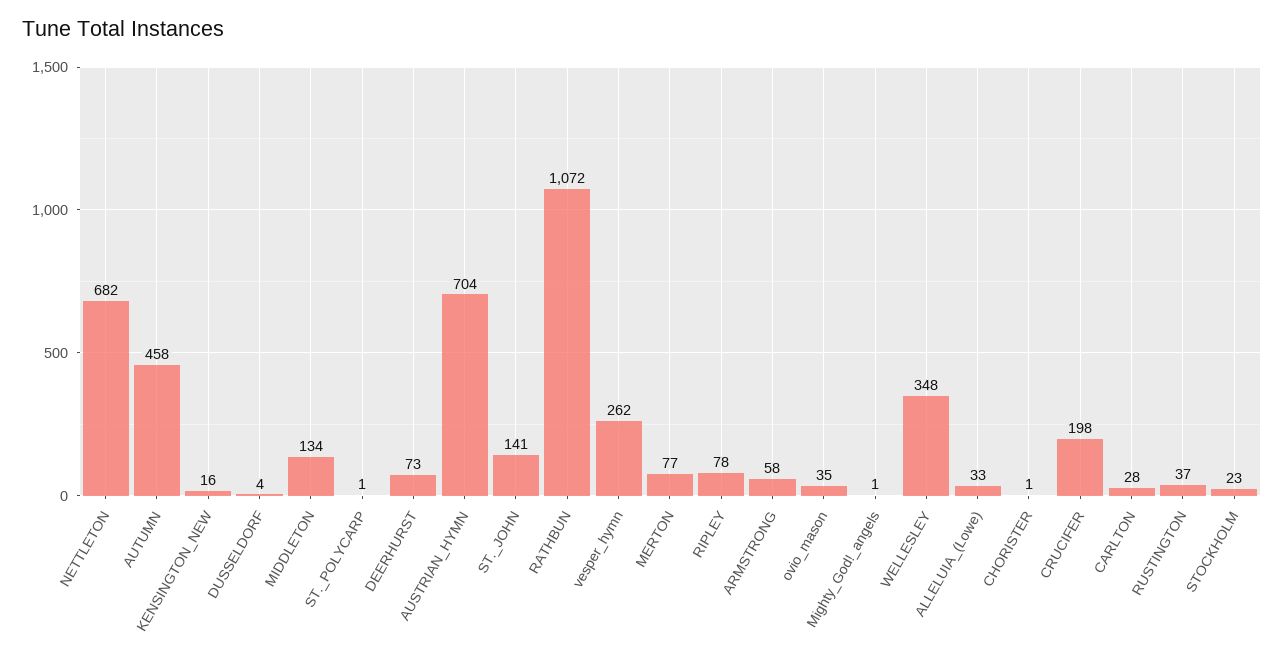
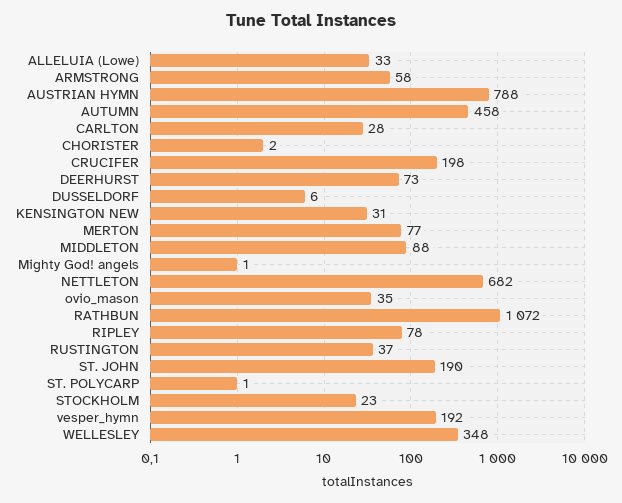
  {
    "NETTLETON": 682,
    "AUTUMN": 458,
-   "KENSINGTON_NEW": 16,
+   "KENSINGTON_NEW": 31,
-   "DUSSELDORF": 4,
+   "DUSSELDORF": 6,
-   "MIDDLETON": 134,
+   "MIDDLETON": 88,
    "ST._POLYCARP": 1,
    "DEERHURST": 73,
-   "AUSTRIAN_HYMN": 704,
+   "AUSTRIAN_HYMN": 788,
-   "ST._JOHN": 141,
+   "ST._JOHN": 190,
    "RATHBUN": 1072,
-   "vesper_hymn": 262,
+   "vesper_hymn": 192,
    "MERTON": 77,
    "RIPLEY": 78,
    "ARMSTRONG": 58,
    "ovio_mason": 35,
    "Mighty_God!_angels": 1,
    "WELLESLEY": 348,
    "ALLELUIA_(Lowe)": 33,
-   "CHORISTER": 1,
+   "CHORISTER": 2,
    "CRUCIFER": 198,
    "CARLTON": 28,
    "RUSTINGTON": 37,
    "STOCKHOLM": 23
  }

